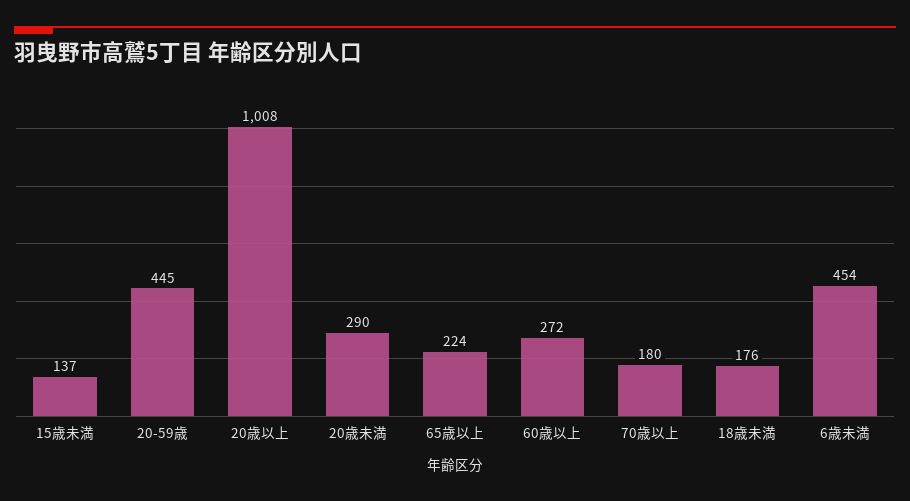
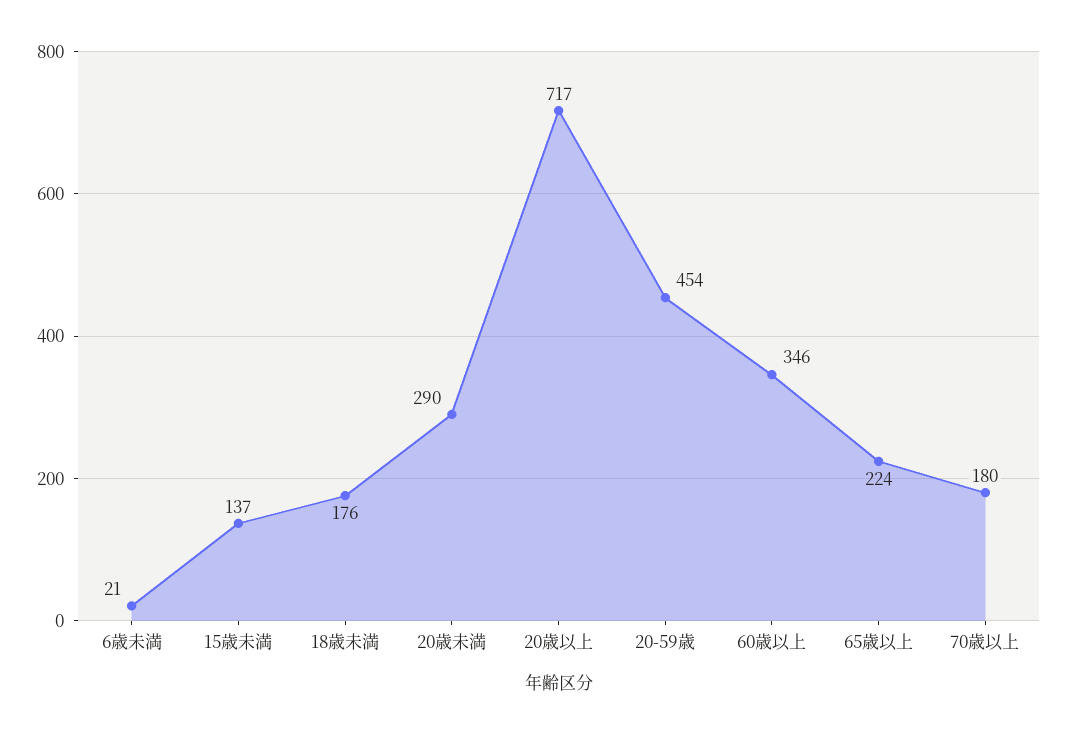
  {
    "15歳未満": 137,
-   "20-59歳": 445,
+   "20-59歳": 454,
-   "20歳以上": 1008,
+   "20歳以上": 717,
    "20歳未満": 290,
    "65歳以上": 224,
-   "60歳以上": 272,
+   "60歳以上": 346,
    "70歳以上": 180,
    "18歳未満": 176,
-   "6歳未満": 454
+   "6歳未満": 21
  }

